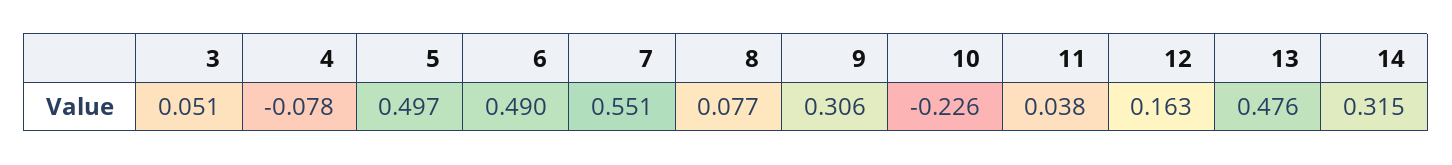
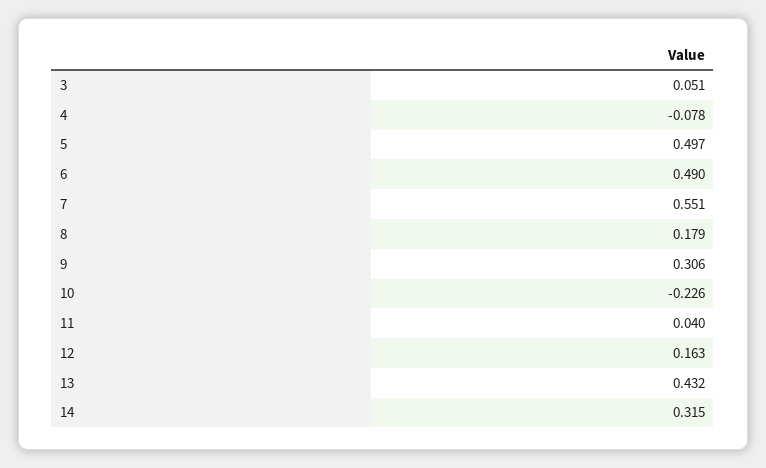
  {
    "3": 0.051,
    "4": -0.078,
    "5": 0.497,
    "6": 0.49,
    "7": 0.551,
-   "8": 0.077,
+   "8": 0.179,
    "9": 0.306,
    "10": -0.226,
-   "11": 0.038,
+   "11": 0.04,
    "12": 0.163,
-   "13": 0.476,
+   "13": 0.432,
    "14": 0.315
  }

